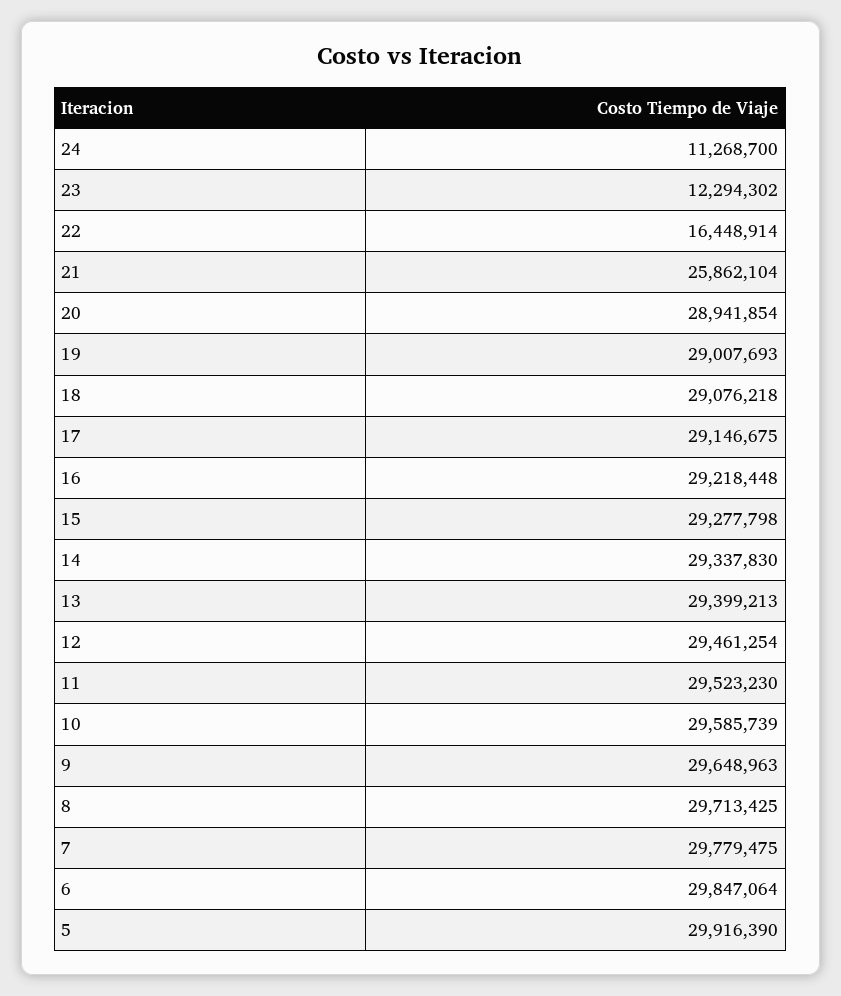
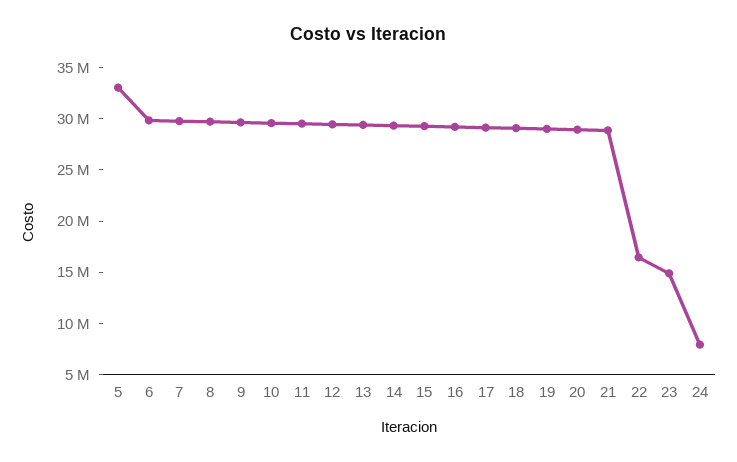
  {
-   "24": 11268700,
+   "24": 8000000,
-   "23": 12294302,
+   "23": 15000000,
    "22": 16448914,
-   "21": 25862104,
+   "21": 29000000,
    "20": 28941854,
    "19": 29007693,
    "18": 29076218,
    "17": 29146675,
    "16": 29218448,
    "15": 29277798,
    "14": 29337830,
    "13": 29399213,
    "12": 29461254,
    "11": 29523230,
    "10": 29585739,
    "9": 29648963,
    "8": 29713425,
    "7": 29779475,
    "6": 29847064,
-   "5": 29916390
+   "5": 33000000
  }

